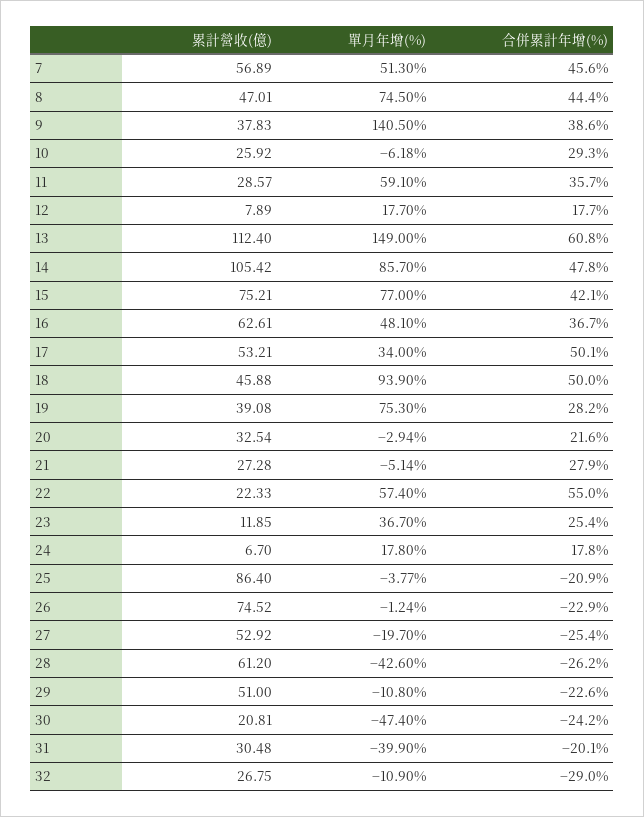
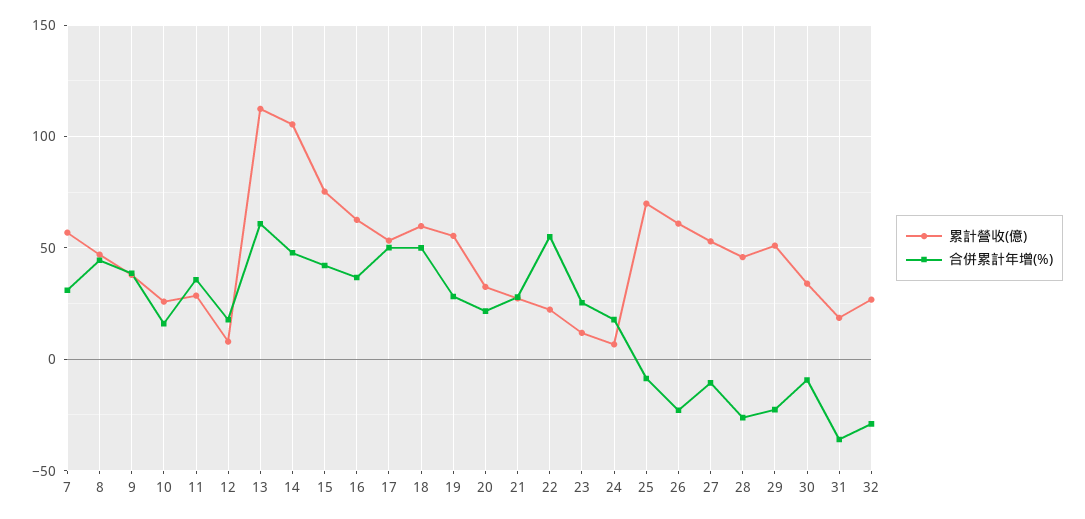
  {
    "累計營收(億)": {
      "7": 56.89,
      "8": 47.01,
      "9": 37.83,
      "10": 25.92,
      "11": 28.57,
      "12": 7.89,
      "13": 112.4,
      "14": 105.42,
      "15": 75.21,
      "16": 62.61,
      "17": 53.21,
-     "18": 45.88,
+     "18": 60,
-     "19": 39.08,
+     "19": 55,
      "20": 32.54,
      "21": 27.28,
      "22": 22.33,
      "23": 11.85,
      "24": 6.7,
-     "25": 86.4,
+     "25": 70,
-     "26": 74.52,
+     "26": 60,
      "27": 52.92,
-     "28": 61.2,
+     "28": 45,
      "29": 51,
-     "30": 20.81,
+     "30": 35,
-     "31": 30.48,
+     "31": 20,
      "32": 26.75
    },
-   "單月年增(%)": {
-     "7": 51.3,
-     "8": 74.5,
-     "9": 140.5,
-     "10": -6.18,
-     "11": 59.1,
-     "12": 17.7,
-     "13": 149,
-     "14": 85.7,
-     "15": 77,
-     "16": 48.1,
-     "17": 34,
-     "18": 93.9,
-     "19": 75.3,
-     "20": -2.94,
-     "21": -5.14,
-     "22": 57.4,
-     "23": 36.7,
-     "24": 17.8,
-     "25": -3.77,
-     "26": -1.24,
-     "27": -19.7,
-     "28": -42.6,
-     "29": -10.8,
-     "30": -47.4,
-     "31": -39.9,
-     "32": -10.9
-   },
    "合併累計年增(%)": {
-     "7": 45.6,
+     "7": 30,
      "8": 44.4,
      "9": 38.6,
-     "10": 29.3,
+     "10": 15,
      "11": 35.7,
      "12": 17.7,
      "13": 60.8,
      "14": 47.8,
      "15": 42.1,
      "16": 36.7,
      "17": 50.1,
      "18": 50,
      "19": 28.2,
      "20": 21.6,
      "21": 27.9,
      "22": 55,
      "23": 25.4,
      "24": 17.8,
-     "25": -20.9,
+     "25": -10,
      "26": -22.9,
-     "27": -25.4,
+     "27": -10,
      "28": -26.2,
      "29": -22.6,
-     "30": -24.2,
+     "30": -10,
-     "31": -20.1,
+     "31": -35,
      "32": -29
    }
  }

